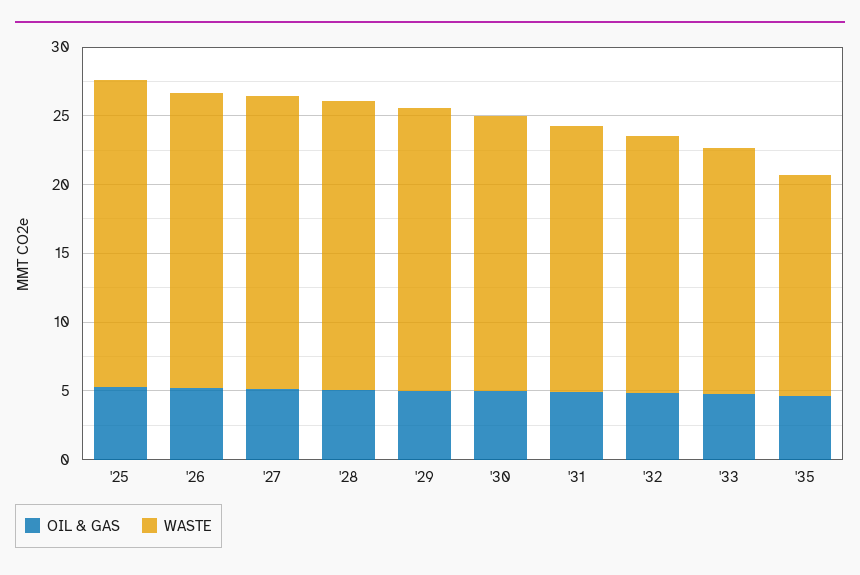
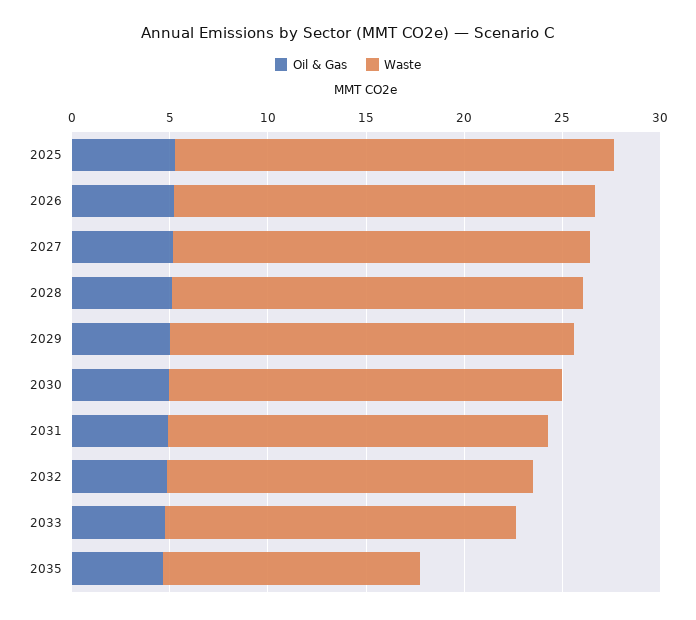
  {
    "OIL & GAS": {
      "'25": 5,
      "'26": 5,
      "'27": 5,
      "'28": 5,
      "'29": 5,
      "'30": 5,
      "'31": 5,
      "'32": 5,
      "'33": 5,
      "'35": 5
    },
    "WASTE": {
      "'25": 22,
      "'26": 21,
      "'27": 21,
      "'28": 21,
      "'29": 21,
      "'30": 20,
      "'31": 19,
      "'32": 19,
      "'33": 18,
-     "'35": 16
+     "'35": 13
    }
  }

